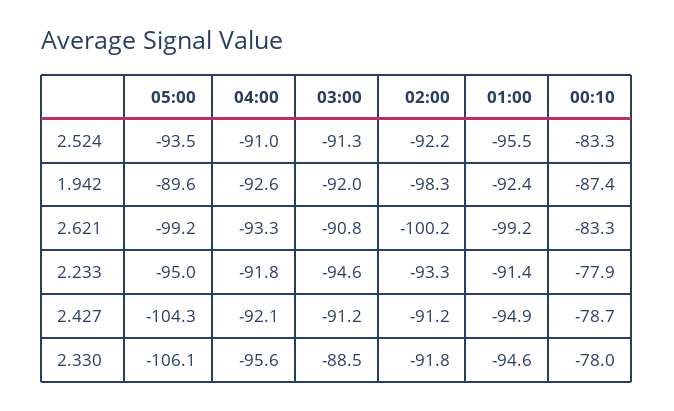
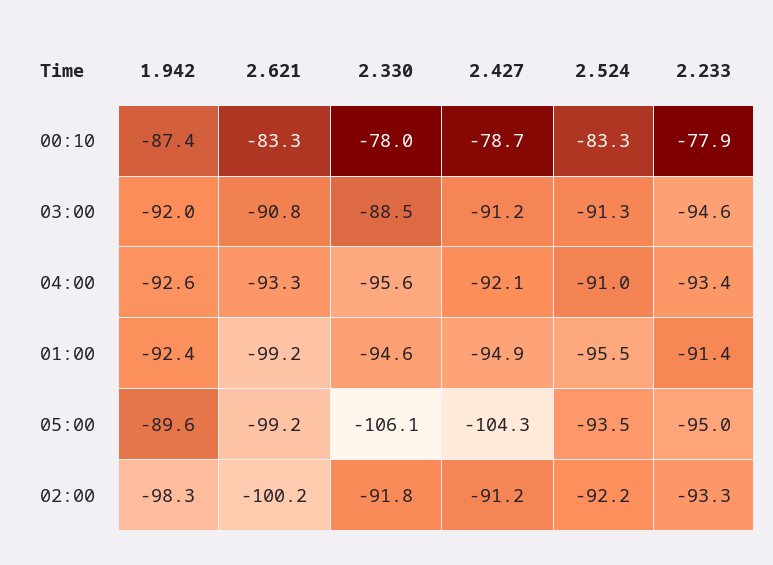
  {
    "05:00": {
      "2.524": -93.5,
      "1.942": -89.6,
      "2.621": -99.2,
      "2.233": -95,
      "2.427": -104.3,
      "2.330": -106.1
    },
    "04:00": {
      "2.524": -91,
      "1.942": -92.6,
      "2.621": -93.3,
-     "2.233": -91.8,
+     "2.233": -93.4,
      "2.427": -92.1,
      "2.330": -95.6
    },
    "03:00": {
      "2.524": -91.3,
      "1.942": -92,
      "2.621": -90.8,
      "2.233": -94.6,
      "2.427": -91.2,
      "2.330": -88.5
    },
    "02:00": {
      "2.524": -92.2,
      "1.942": -98.3,
      "2.621": -100.2,
      "2.233": -93.3,
      "2.427": -91.2,
      "2.330": -91.8
    },
    "01:00": {
      "2.524": -95.5,
      "1.942": -92.4,
      "2.621": -99.2,
      "2.233": -91.4,
      "2.427": -94.9,
      "2.330": -94.6
    },
    "00:10": {
      "2.524": -83.3,
      "1.942": -87.4,
      "2.621": -83.3,
      "2.233": -77.9,
      "2.427": -78.7,
      "2.330": -78
    }
  }

